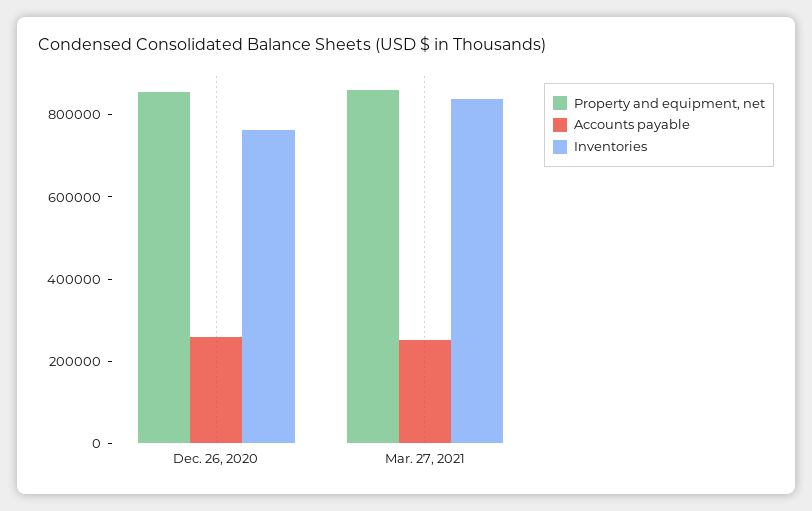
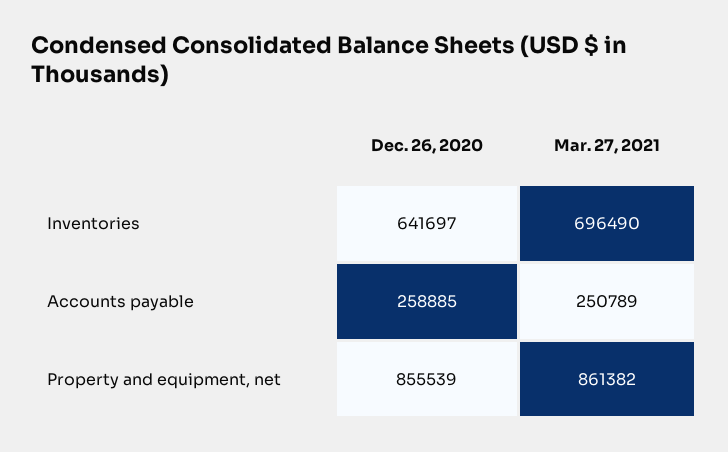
  {
    "Property and equipment, net": {
      "Dec. 26, 2020": 855539,
      "Mar. 27, 2021": 861382
    },
    "Accounts payable": {
      "Dec. 26, 2020": 258885,
      "Mar. 27, 2021": 250789
    },
    "Inventories": {
-     "Dec. 26, 2020": 750000,
+     "Dec. 26, 2020": 641697,
-     "Mar. 27, 2021": 850000
+     "Mar. 27, 2021": 696490
    }
  }

